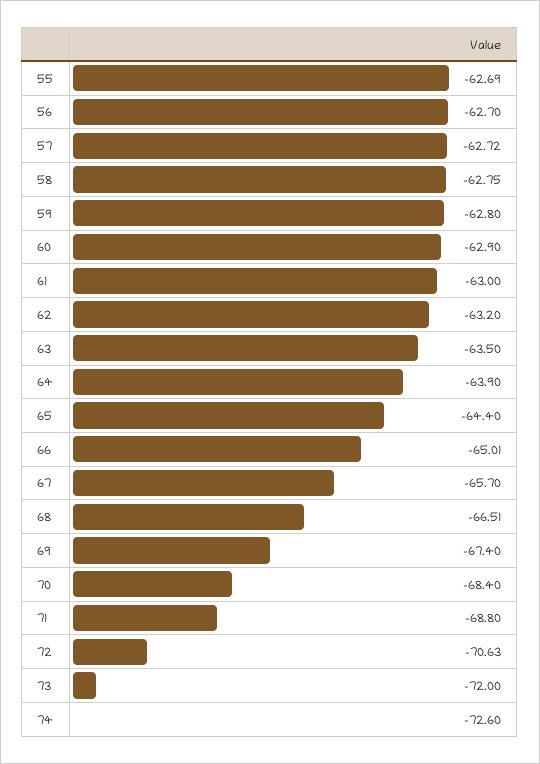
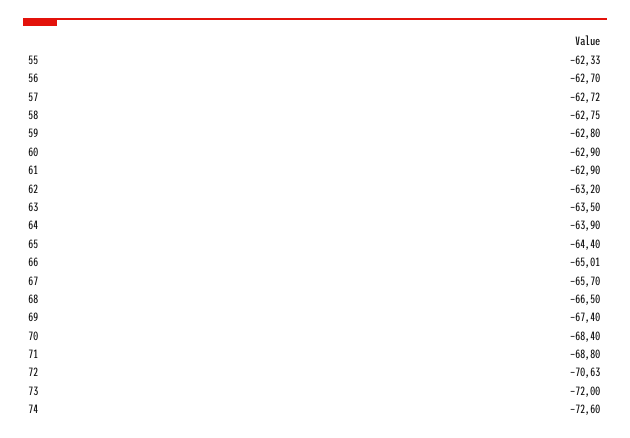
  {
-   "55": -62.69,
+   "55": -62.33,
    "56": -62.7,
    "57": -62.72,
    "58": -62.75,
    "59": -62.8,
    "60": -62.9,
-   "61": -63,
+   "61": -62.9,
    "62": -63.2,
    "63": -63.5,
    "64": -63.9,
    "65": -64.4,
    "66": -65.01,
    "67": -65.7,
-   "68": -66.51,
+   "68": -66.5,
    "69": -67.4,
    "70": -68.4,
    "71": -68.8,
    "72": -70.63,
    "73": -72,
    "74": -72.6
  }

